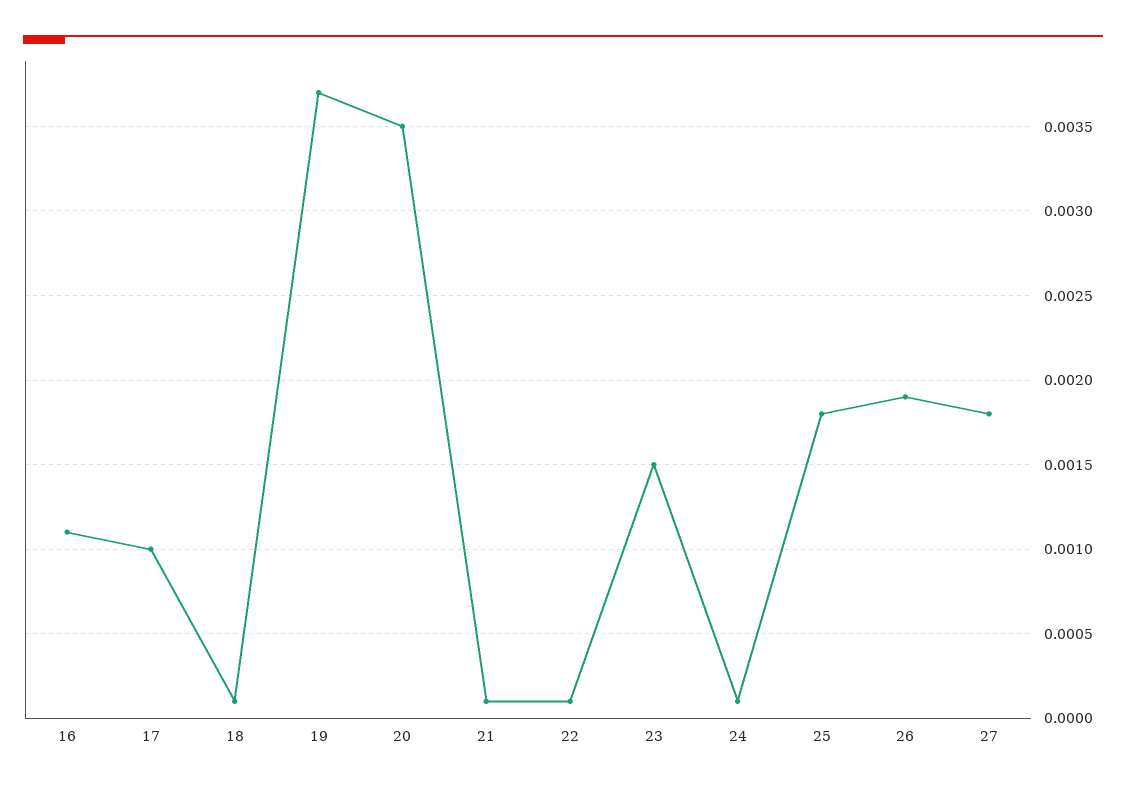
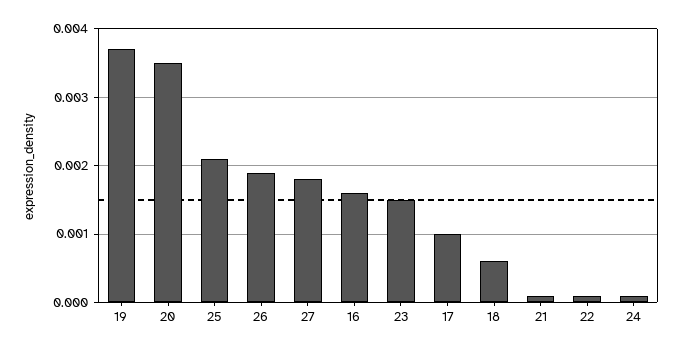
  {
-   "16": 0.0011,
+   "16": 0.0016,
    "17": 0.001,
-   "18": 0.0001,
+   "18": 0.0006,
    "19": 0.0037,
    "20": 0.0035,
    "21": 0.0001,
    "22": 0.0001,
    "23": 0.0015,
    "24": 0.0001,
-   "25": 0.0018,
+   "25": 0.0021,
    "26": 0.0019,
    "27": 0.0018
  }

